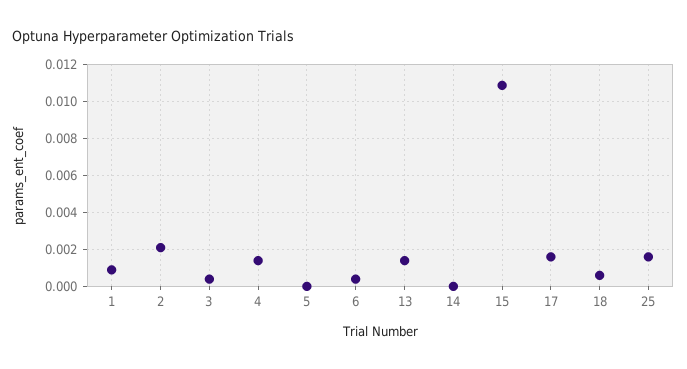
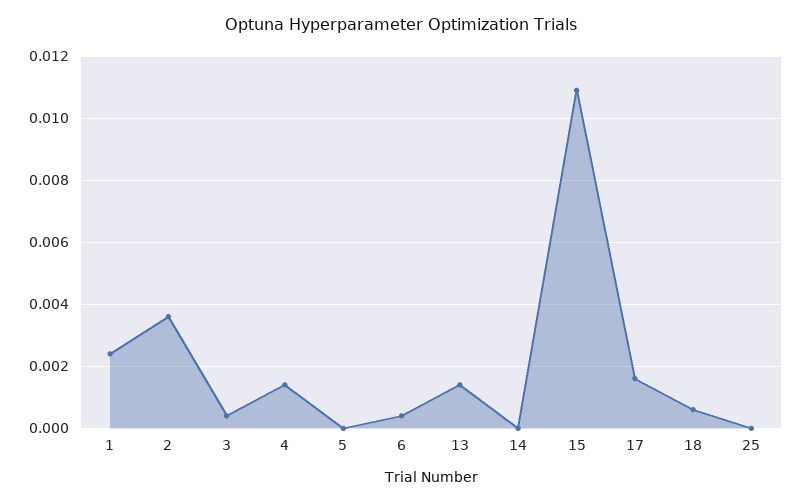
  {
-   "1": 0.001,
+   "1": 0.0025,
-   "2": 0.002,
+   "2": 0.0035,
    "3": 0.0005,
    "4": 0.0015,
    "5": 0,
    "6": 0.0005,
    "13": 0.0015,
    "14": 0,
    "15": 0.011,
    "17": 0.0015,
    "18": 0.0005,
-   "25": 0.0015
+   "25": 0
  }

